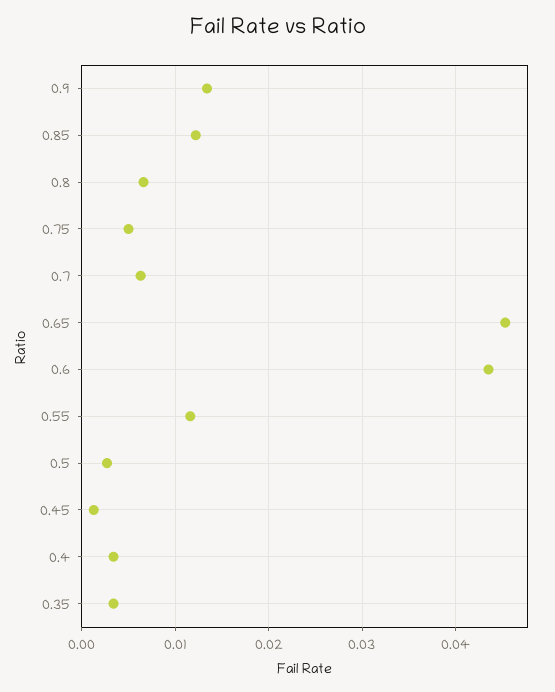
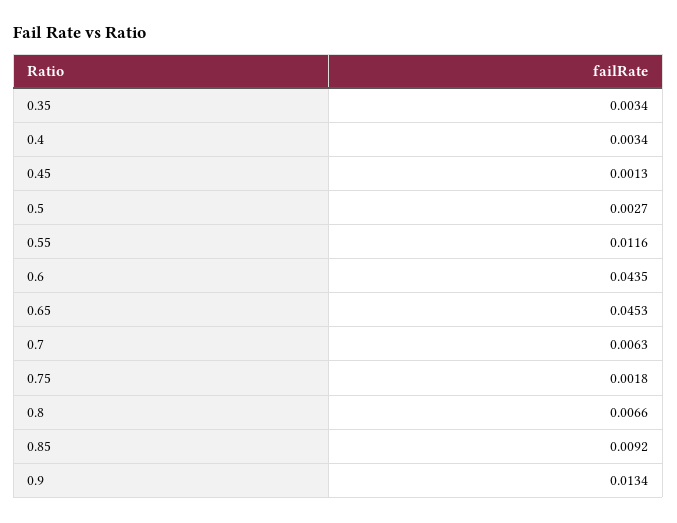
  {
    "0.9": 0.0134,
-   "0.85": 0.012,
+   "0.85": 0.0092,
    "0.8": 0.0066,
-   "0.75": 0.005,
+   "0.75": 0.0018,
    "0.7": 0.0063,
    "0.65": 0.0453,
    "0.6": 0.0435,
    "0.55": 0.0116,
    "0.5": 0.0027,
    "0.45": 0.0013,
    "0.4": 0.0034,
    "0.35": 0.0034
  }

